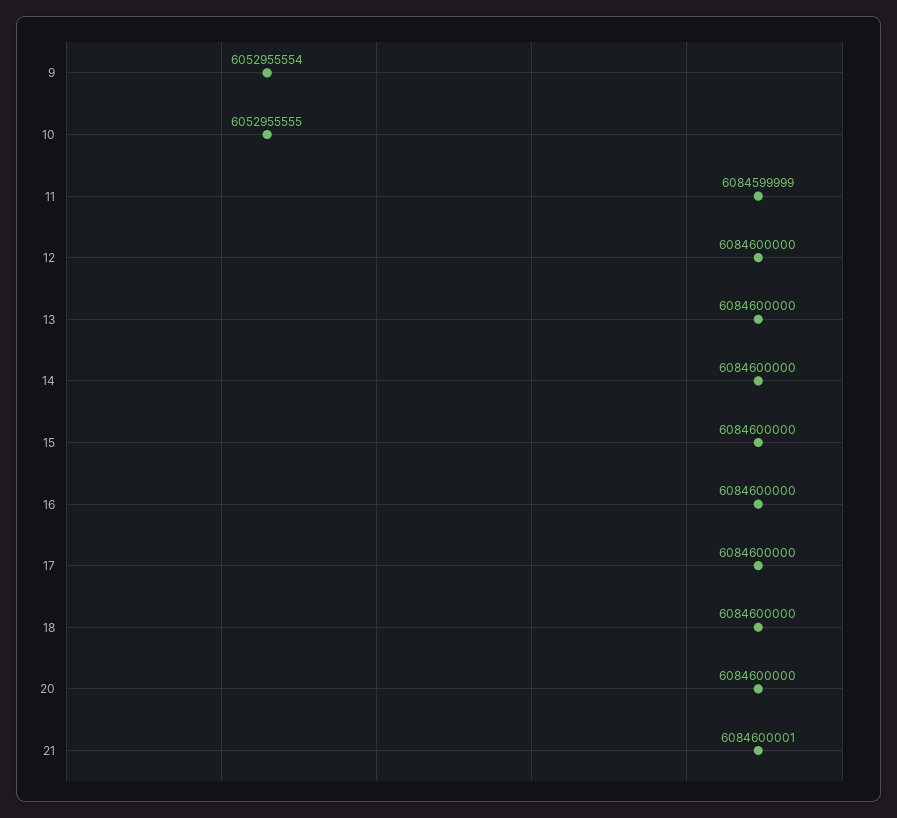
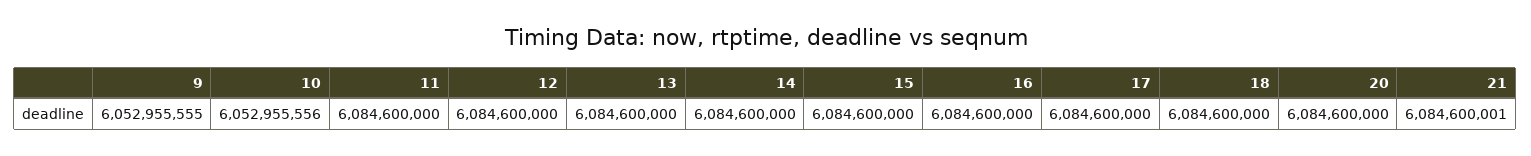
  {
-   "9": 6052955554,
+   "9": 6052955555,
-   "10": 6052955555,
+   "10": 6052955556,
-   "11": 6084599999,
+   "11": 6084600000,
    "12": 6084600000,
    "13": 6084600000,
    "14": 6084600000,
    "15": 6084600000,
    "16": 6084600000,
    "17": 6084600000,
    "18": 6084600000,
    "20": 6084600000,
    "21": 6084600001
  }

